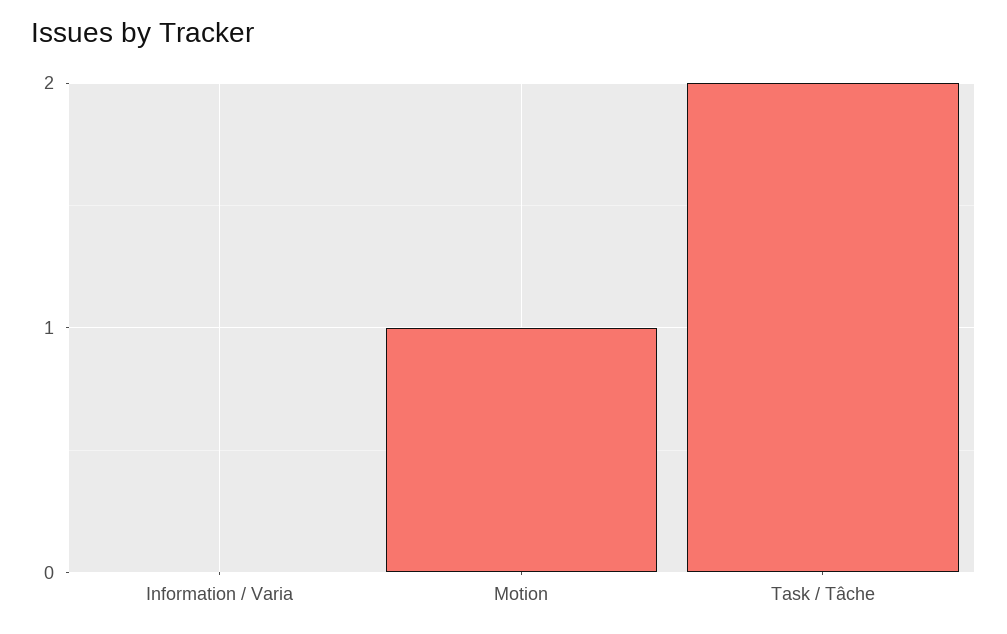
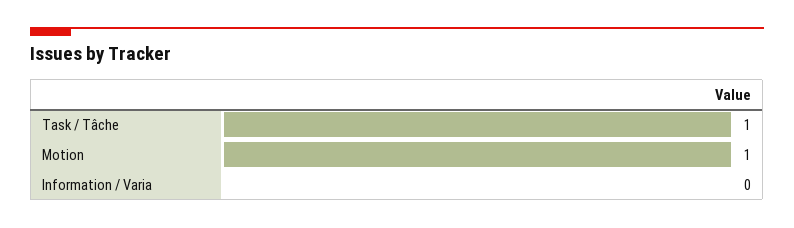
  {
    "Information / Varia": 0,
    "Motion": 1,
-   "Task / Tâche": 2
+   "Task / Tâche": 1
  }

